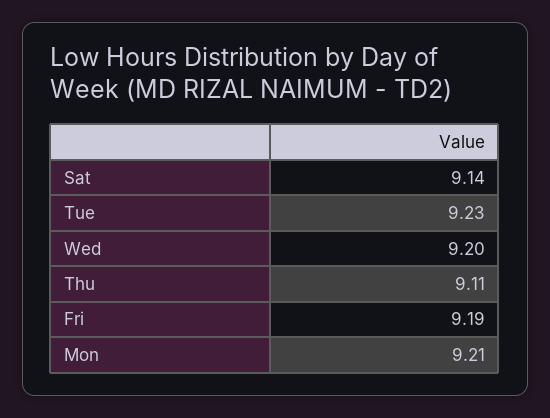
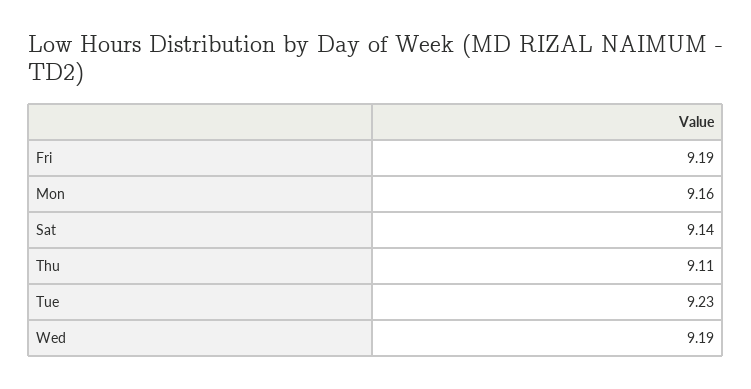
  {
    "Sat": 9.14,
    "Tue": 9.23,
-   "Wed": 9.2,
+   "Wed": 9.19,
    "Thu": 9.11,
    "Fri": 9.19,
-   "Mon": 9.21
+   "Mon": 9.16
  }

